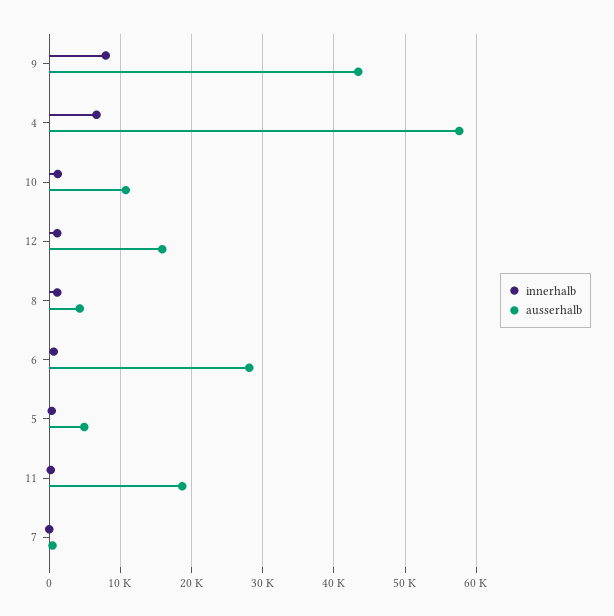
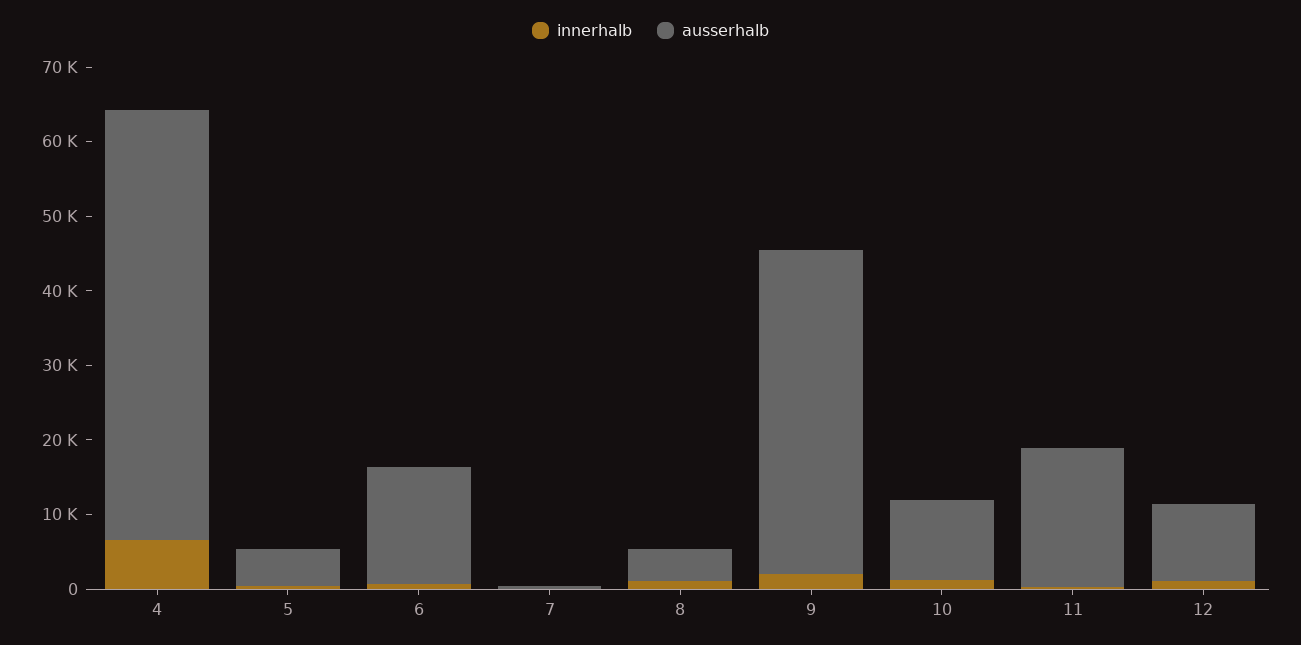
  {
    "innerhalb": {
-     "9": 8000,
+     "9": 2000,
      "4": 7000,
      "10": 1000,
      "12": 1000,
      "8": 1000,
      "6": 1000,
      "5": 0,
      "11": 0,
      "7": 0
    },
    "ausserhalb": {
      "9": 43000,
      "4": 58000,
      "10": 11000,
-     "12": 16000,
+     "12": 10000,
      "8": 4000,
-     "6": 28000,
+     "6": 16000,
      "5": 5000,
      "11": 19000,
      "7": 0
    }
  }

